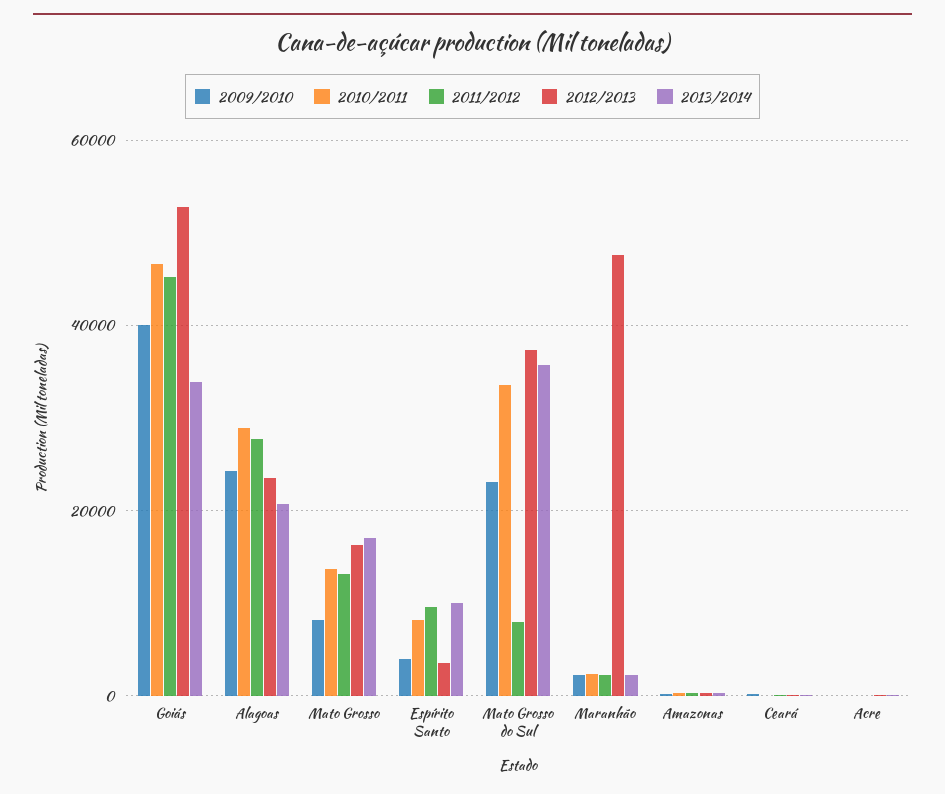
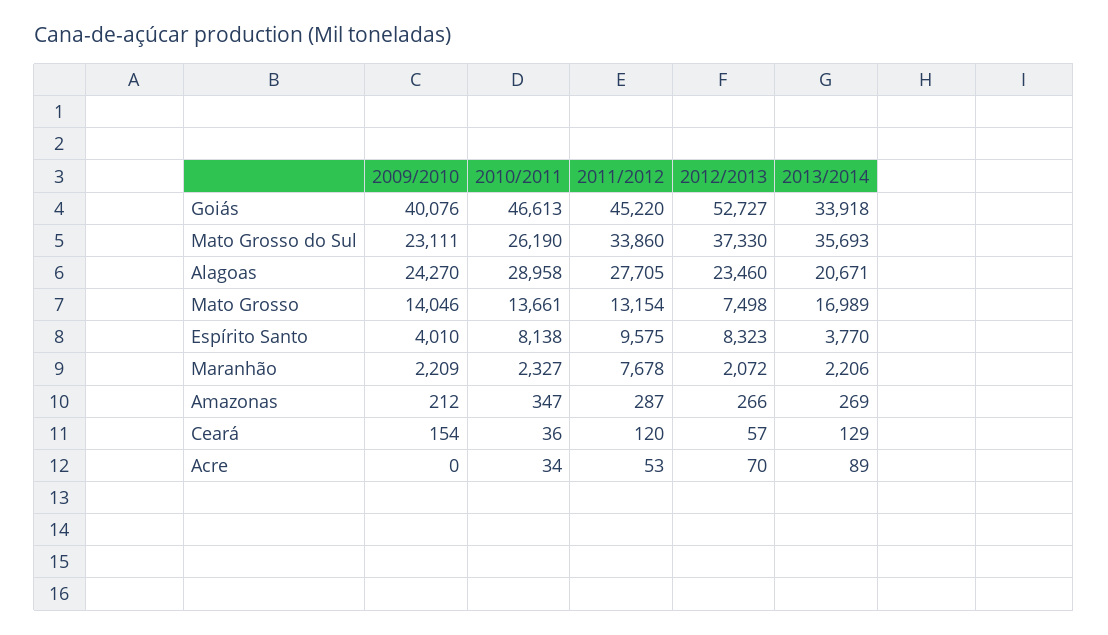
  {
    "2009/2010": {
      "Goiás": 40076,
      "Alagoas": 24270,
-     "Mato Grosso": 8000,
+     "Mato Grosso": 14046,
      "Espírito Santo": 4010,
      "Mato Grosso do Sul": 23111,
      "Maranhão": 2209,
      "Amazonas": 212,
      "Ceará": 154,
      "Acre": 0
    },
    "2010/2011": {
      "Goiás": 46613,
      "Alagoas": 28958,
      "Mato Grosso": 13661,
      "Espírito Santo": 8138,
-     "Mato Grosso do Sul": 34000,
+     "Mato Grosso do Sul": 26190,
      "Maranhão": 2327,
      "Amazonas": 347,
      "Ceará": 36,
      "Acre": 34
    },
    "2011/2012": {
      "Goiás": 45220,
      "Alagoas": 27705,
      "Mato Grosso": 13154,
      "Espírito Santo": 9575,
-     "Mato Grosso do Sul": 8000,
+     "Mato Grosso do Sul": 33860,
-     "Maranhão": 2000,
+     "Maranhão": 7678,
      "Amazonas": 287,
      "Ceará": 120,
      "Acre": 53
    },
    "2012/2013": {
      "Goiás": 52727,
      "Alagoas": 23460,
-     "Mato Grosso": 16000,
+     "Mato Grosso": 7498,
-     "Espírito Santo": 4000,
+     "Espírito Santo": 8323,
      "Mato Grosso do Sul": 37330,
-     "Maranhão": 48000,
+     "Maranhão": 2072,
      "Amazonas": 266,
      "Ceará": 57,
      "Acre": 70
    },
    "2013/2014": {
      "Goiás": 33918,
      "Alagoas": 20671,
      "Mato Grosso": 16989,
-     "Espírito Santo": 10000,
+     "Espírito Santo": 3770,
      "Mato Grosso do Sul": 35693,
      "Maranhão": 2206,
      "Amazonas": 269,
      "Ceará": 129,
      "Acre": 89
    }
  }

